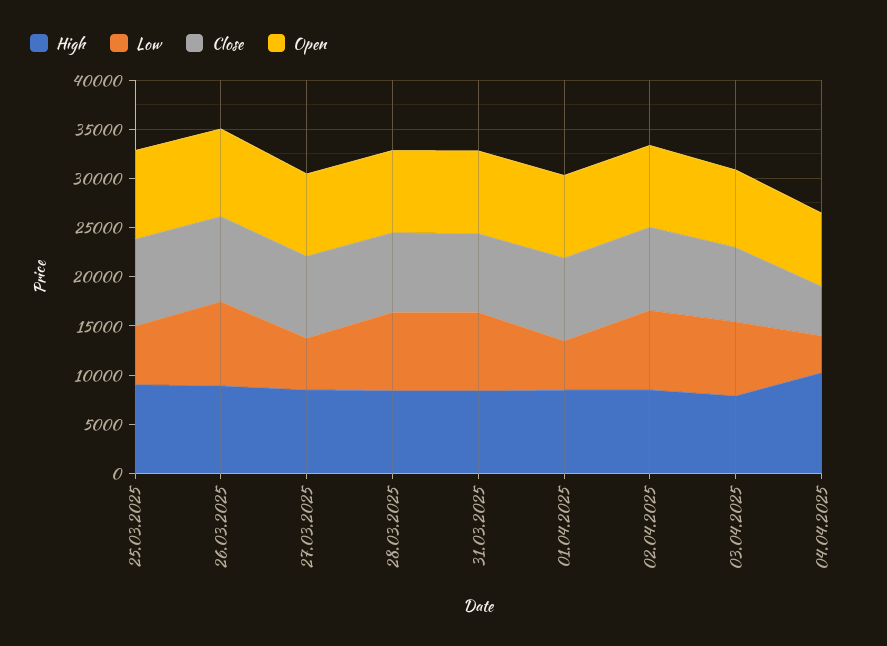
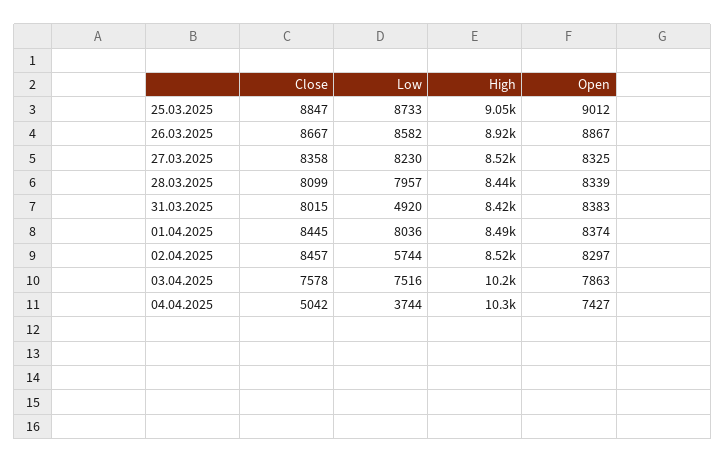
  {
    "High": {
      "25.03.2025": 9050,
      "26.03.2025": 8920,
      "27.03.2025": 8520,
      "28.03.2025": 8440,
      "31.03.2025": 8420,
      "01.04.2025": 8490,
      "02.04.2025": 8520,
-     "03.04.2025": 8000,
+     "03.04.2025": 10200,
      "04.04.2025": 10300
    },
    "Low": {
-     "25.03.2025": 6000,
+     "25.03.2025": 8733,
      "26.03.2025": 8582,
-     "27.03.2025": 5000,
+     "27.03.2025": 8230,
      "28.03.2025": 7957,
-     "31.03.2025": 8000,
+     "31.03.2025": 4920,
-     "01.04.2025": 5000,
+     "01.04.2025": 8036,
-     "02.04.2025": 8000,
+     "02.04.2025": 5744,
      "03.04.2025": 7516,
      "04.04.2025": 3744
    },
    "Close": {
      "25.03.2025": 8847,
      "26.03.2025": 8667,
      "27.03.2025": 8358,
      "28.03.2025": 8099,
      "31.03.2025": 8015,
      "01.04.2025": 8445,
      "02.04.2025": 8457,
      "03.04.2025": 7578,
      "04.04.2025": 5042
    },
    "Open": {
      "25.03.2025": 9012,
      "26.03.2025": 8867,
      "27.03.2025": 8325,
      "28.03.2025": 8339,
      "31.03.2025": 8383,
      "01.04.2025": 8374,
      "02.04.2025": 8297,
      "03.04.2025": 7863,
      "04.04.2025": 7427
    }
  }

